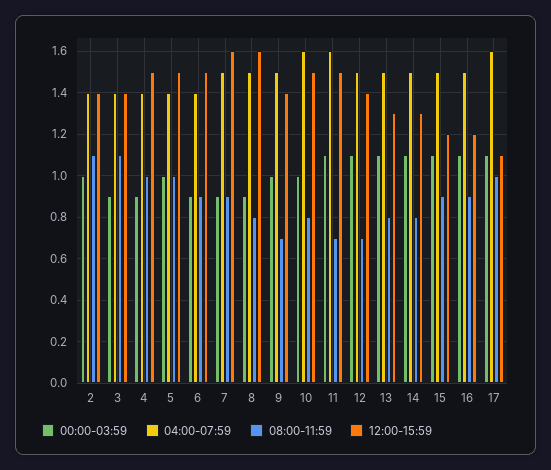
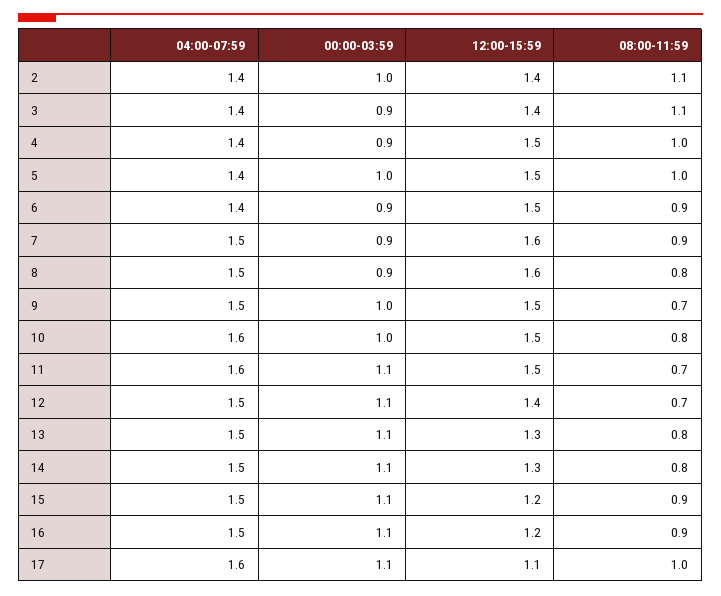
  {
    "00:00-03:59": {
      "2": 1,
      "3": 0.9,
      "4": 0.9,
      "5": 1,
      "6": 0.9,
      "7": 0.9,
      "8": 0.9,
      "9": 1,
      "10": 1,
      "11": 1.1,
      "12": 1.1,
      "13": 1.1,
      "14": 1.1,
      "15": 1.1,
      "16": 1.1,
      "17": 1.1
    },
    "04:00-07:59": {
      "2": 1.4,
      "3": 1.4,
      "4": 1.4,
      "5": 1.4,
      "6": 1.4,
      "7": 1.5,
      "8": 1.5,
      "9": 1.5,
      "10": 1.6,
      "11": 1.6,
      "12": 1.5,
      "13": 1.5,
      "14": 1.5,
      "15": 1.5,
      "16": 1.5,
      "17": 1.6
    },
    "08:00-11:59": {
      "2": 1.1,
      "3": 1.1,
      "4": 1,
      "5": 1,
      "6": 0.9,
      "7": 0.9,
      "8": 0.8,
      "9": 0.7,
      "10": 0.8,
      "11": 0.7,
      "12": 0.7,
      "13": 0.8,
      "14": 0.8,
      "15": 0.9,
      "16": 0.9,
      "17": 1
    },
    "12:00-15:59": {
      "2": 1.4,
      "3": 1.4,
      "4": 1.5,
      "5": 1.5,
      "6": 1.5,
      "7": 1.6,
      "8": 1.6,
-     "9": 1.4,
+     "9": 1.5,
      "10": 1.5,
      "11": 1.5,
      "12": 1.4,
      "13": 1.3,
      "14": 1.3,
      "15": 1.2,
      "16": 1.2,
      "17": 1.1
    }
  }

